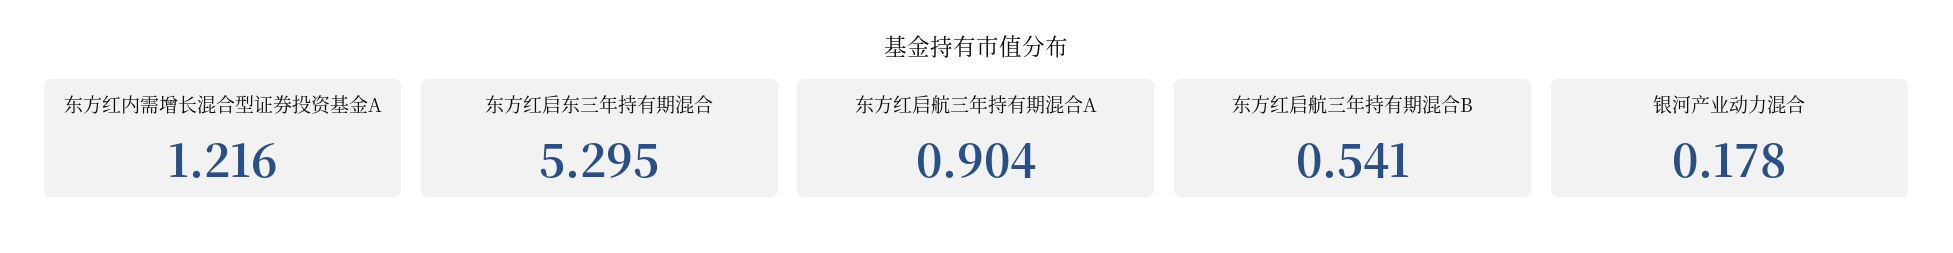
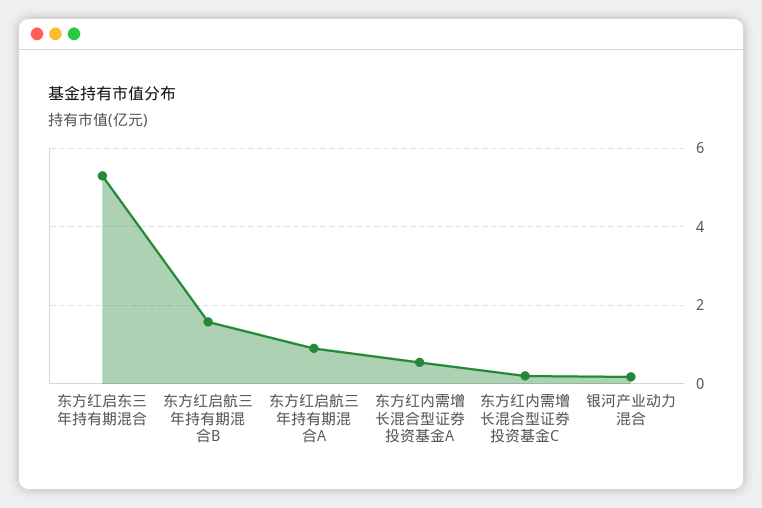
  {
-   "东方红内需增长混合型证券投资基金A": 1.216,
+   "东方红内需增长混合型证券投资基金A": 0.6,
    "东方红启东三年持有期混合": 5.295,
    "东方红启航三年持有期混合A": 0.904,
-   "东方红启航三年持有期混合B": 0.541,
+   "东方红启航三年持有期混合B": 1.6,
-   "银河产业动力混合": 0.178
+   "银河产业动力混合": 0.178,
+   "东方红内需增长混合型证券投资基金C": 0.2
  }

